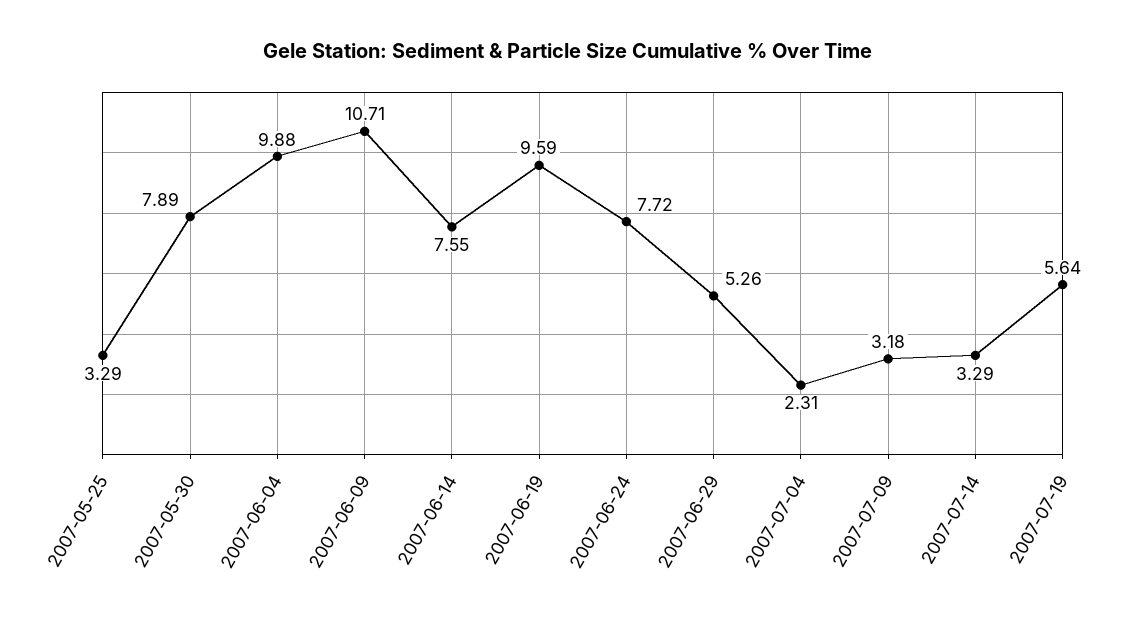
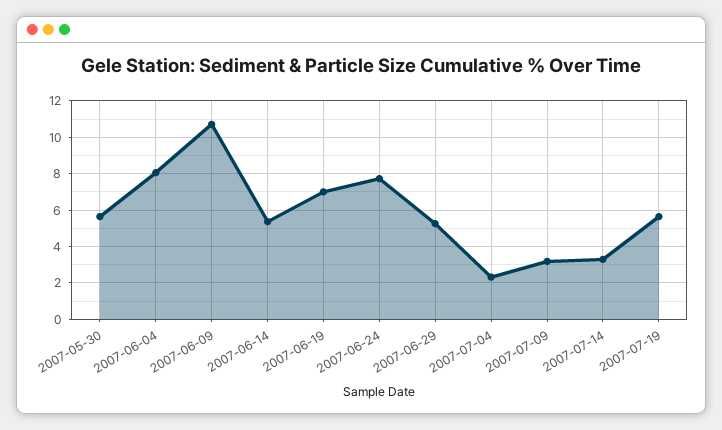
  {
-   "2007-05-25": 3.29,
-   "2007-05-30": 7.89,
+   "2007-05-30": 5.5,
-   "2007-06-04": 9.88,
+   "2007-06-04": 8,
    "2007-06-09": 10.71,
-   "2007-06-14": 7.55,
+   "2007-06-14": 5.5,
-   "2007-06-19": 9.59,
+   "2007-06-19": 7,
    "2007-06-24": 7.72,
    "2007-06-29": 5.26,
    "2007-07-04": 2.31,
    "2007-07-09": 3.18,
    "2007-07-14": 3.29,
    "2007-07-19": 5.64
  }

